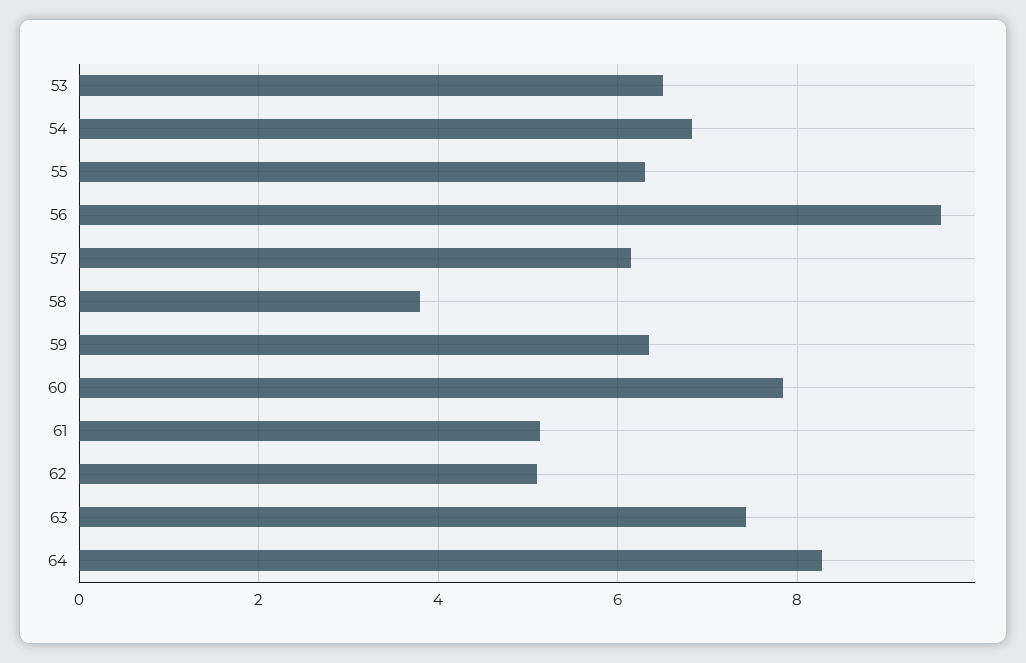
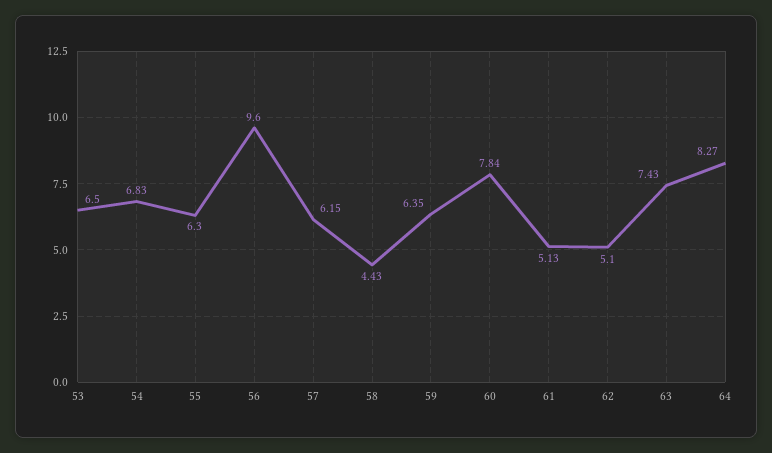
  {
    "53": 6.5,
    "54": 6.83,
    "55": 6.3,
    "56": 9.6,
    "57": 6.15,
-   "58": 3.8,
+   "58": 4.43,
    "59": 6.35,
    "60": 7.84,
    "61": 5.13,
    "62": 5.1,
    "63": 7.43,
    "64": 8.27
  }

